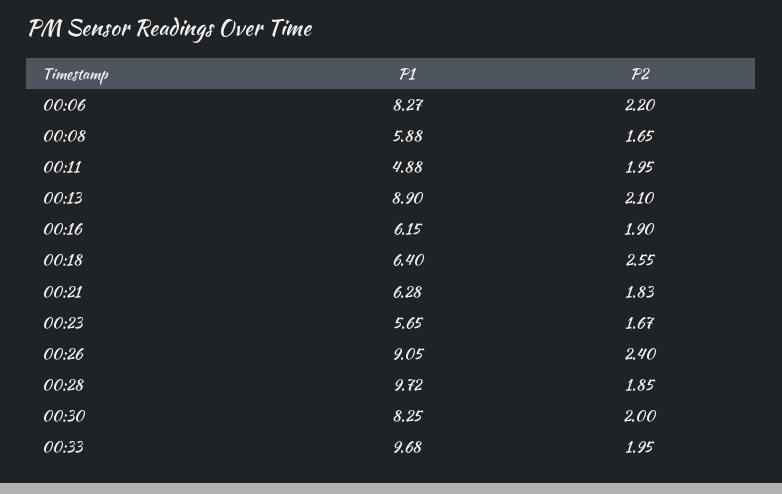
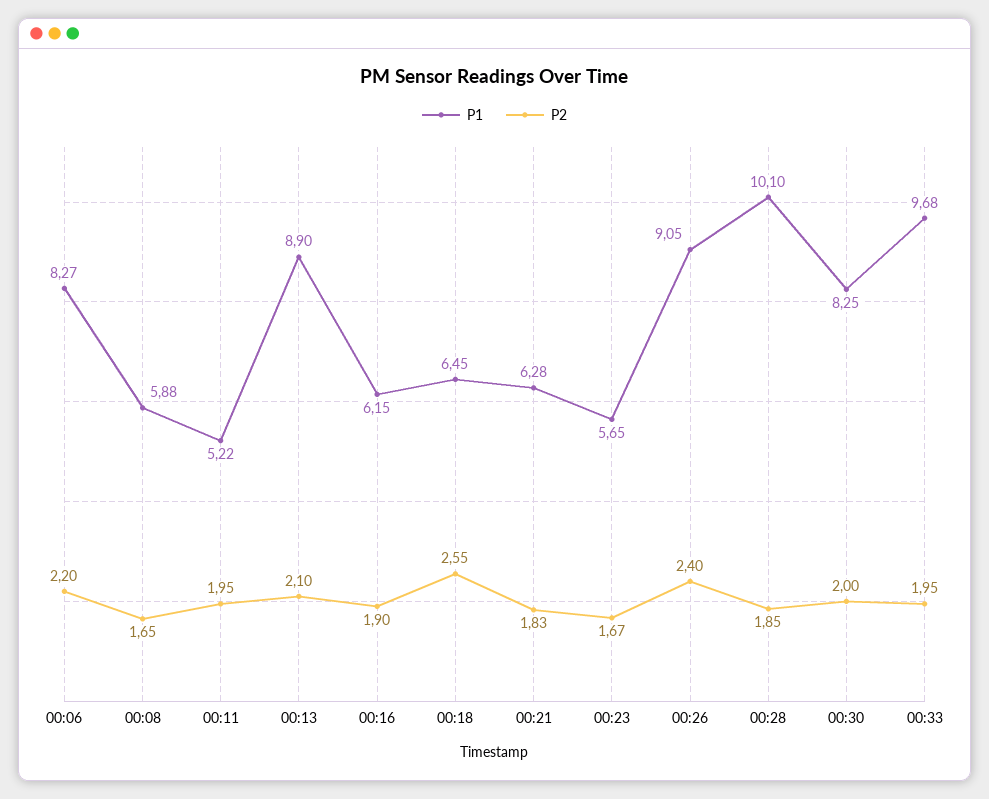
  {
    "P1": {
      "00:06": 8.27,
      "00:08": 5.88,
-     "00:11": 4.88,
+     "00:11": 5.22,
      "00:13": 8.9,
      "00:16": 6.15,
-     "00:18": 6.4,
+     "00:18": 6.45,
      "00:21": 6.28,
      "00:23": 5.65,
      "00:26": 9.05,
-     "00:28": 9.72,
+     "00:28": 10.1,
      "00:30": 8.25,
      "00:33": 9.68
    },
    "P2": {
      "00:06": 2.2,
      "00:08": 1.65,
      "00:11": 1.95,
      "00:13": 2.1,
      "00:16": 1.9,
      "00:18": 2.55,
      "00:21": 1.83,
      "00:23": 1.67,
      "00:26": 2.4,
      "00:28": 1.85,
      "00:30": 2,
      "00:33": 1.95
    }
  }

